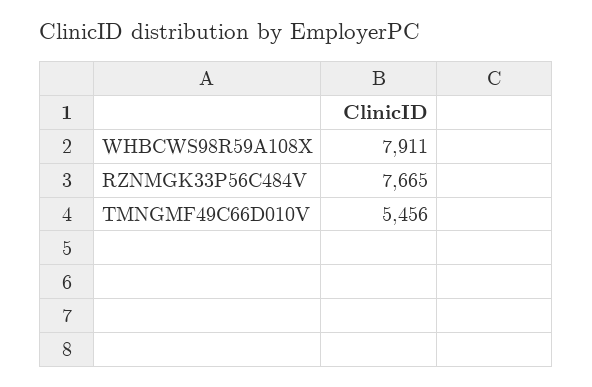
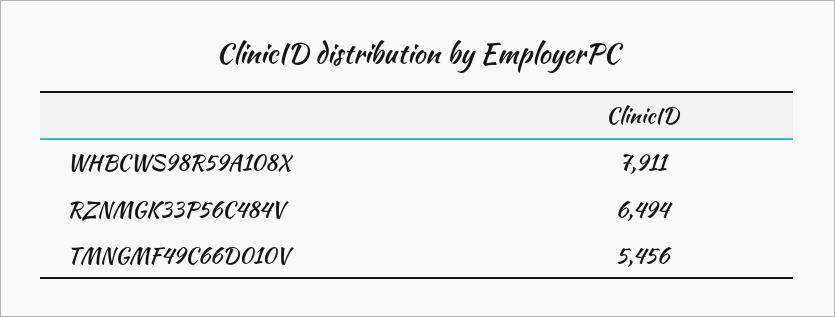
  {
    "WHBCWS98R59A108X": 7911,
-   "RZNMGK33P56C484V": 7665,
+   "RZNMGK33P56C484V": 6494,
    "TMNGMF49C66D010V": 5456
  }

